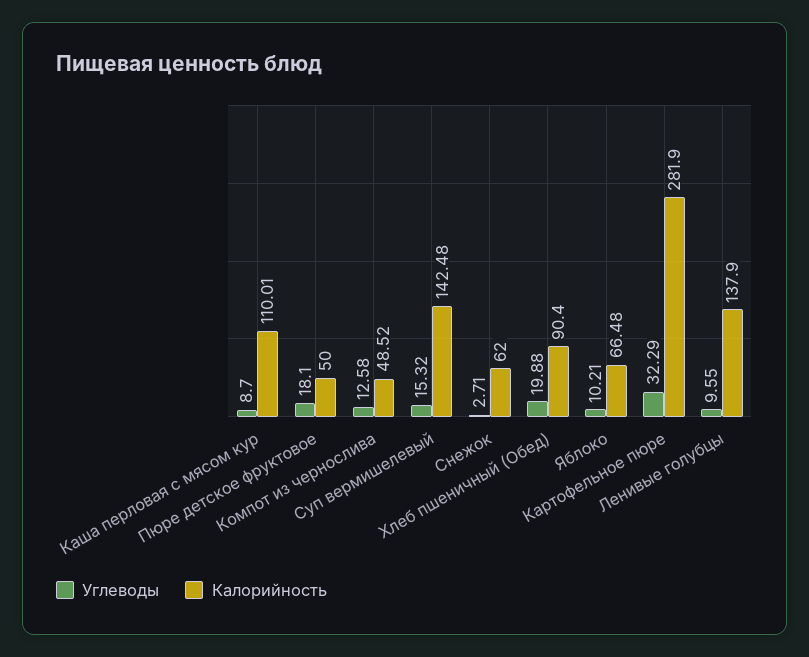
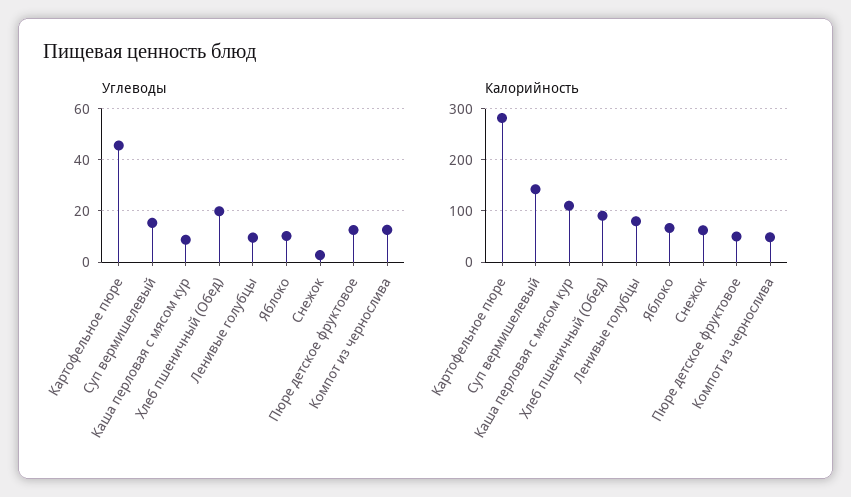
  {
    "Углеводы": {
      "Каша перловая с мясом кур": 8.7,
-     "Пюре детское фруктовое": 18.1,
+     "Пюре детское фруктовое": 12.5,
      "Компот из чернослива": 12.58,
      "Суп вермишелевый": 15.32,
      "Снежок": 2.71,
      "Хлеб пшеничный (Обед)": 19.88,
      "Яблоко": 10.21,
-     "Картофельное пюре": 32.29,
+     "Картофельное пюре": 45,
      "Ленивые голубцы": 9.55
    },
    "Калорийность": {
      "Каша перловая с мясом кур": 110.01,
      "Пюре детское фруктовое": 50,
      "Компот из чернослива": 48.52,
      "Суп вермишелевый": 142.48,
      "Снежок": 62,
      "Хлеб пшеничный (Обед)": 90.4,
      "Яблоко": 66.48,
      "Картофельное пюре": 281.9,
-     "Ленивые голубцы": 137.9
+     "Ленивые голубцы": 80
    }
  }

